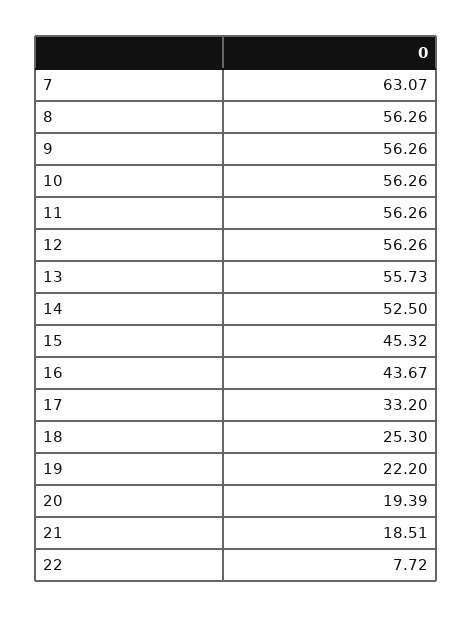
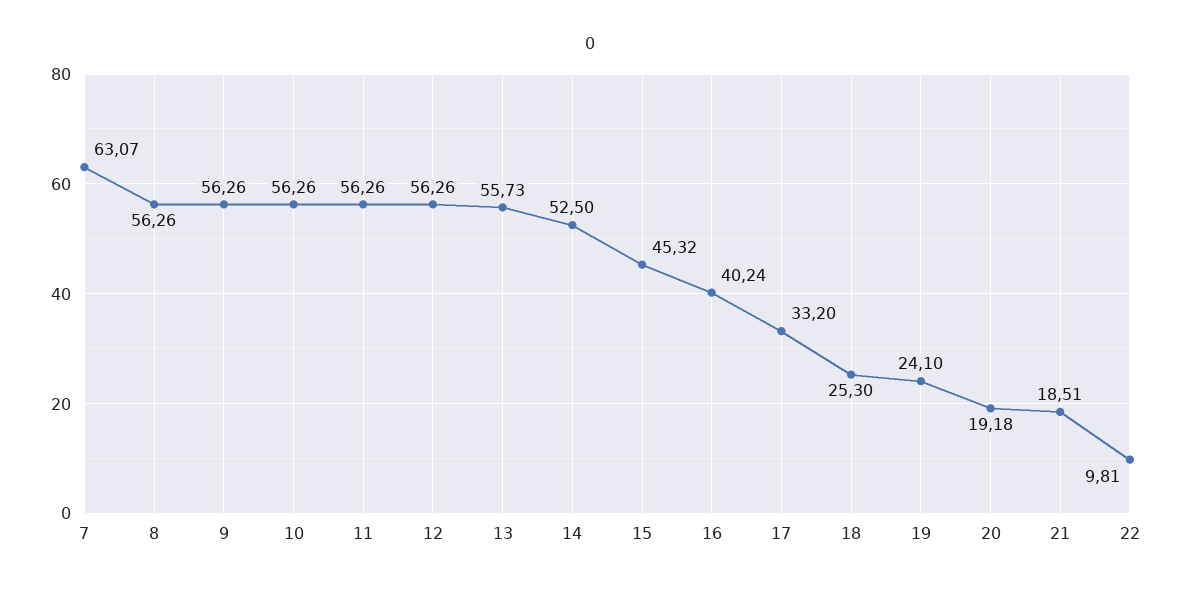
  {
    "7": 63.07,
    "8": 56.26,
    "9": 56.26,
    "10": 56.26,
    "11": 56.26,
    "12": 56.26,
    "13": 55.73,
    "14": 52.5,
    "15": 45.32,
-   "16": 43.67,
+   "16": 40.24,
    "17": 33.2,
    "18": 25.3,
-   "19": 22.2,
+   "19": 24.1,
-   "20": 19.39,
+   "20": 19.18,
    "21": 18.51,
-   "22": 7.72
+   "22": 9.81
  }

